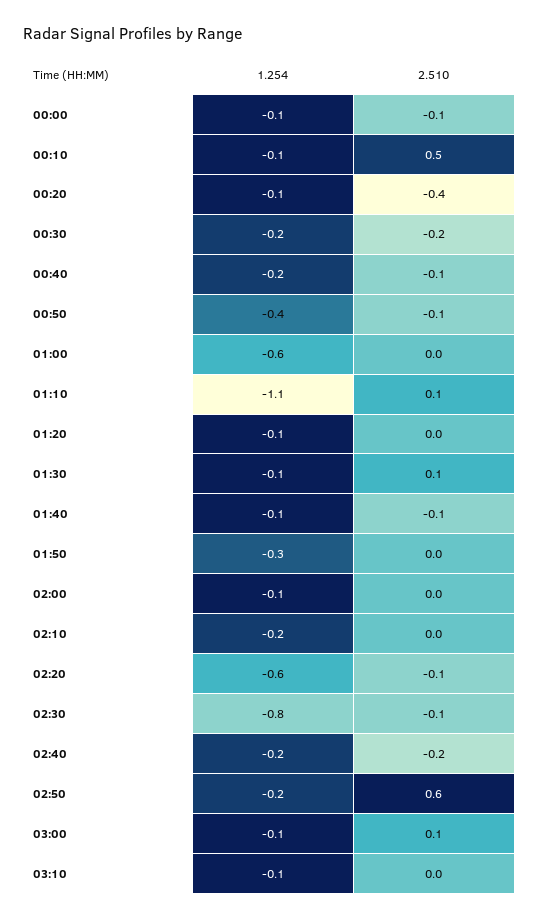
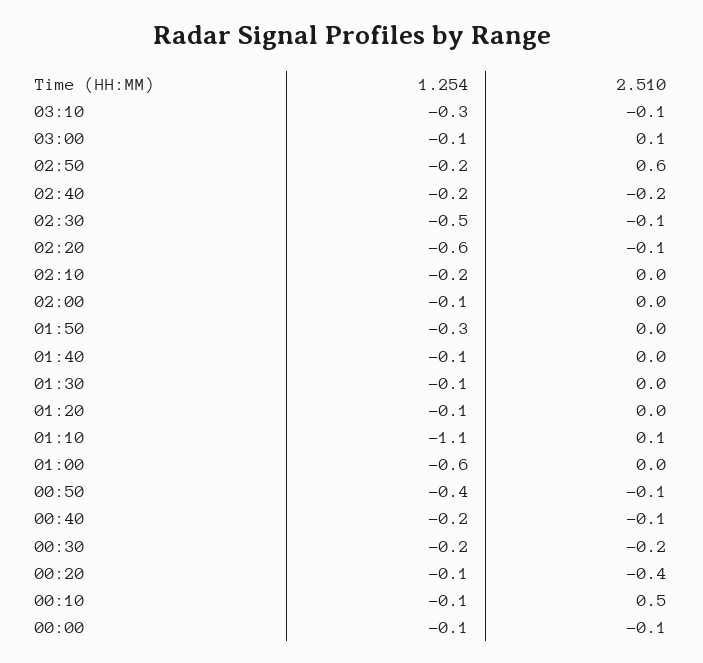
  {
    "1.254": {
      "00:00": -0.1,
      "00:10": -0.1,
      "00:20": -0.1,
      "00:30": -0.2,
      "00:40": -0.2,
      "00:50": -0.4,
      "01:00": -0.6,
      "01:10": -1.1,
      "01:20": -0.1,
      "01:30": -0.1,
      "01:40": -0.1,
      "01:50": -0.3,
      "02:00": -0.1,
      "02:10": -0.2,
      "02:20": -0.6,
-     "02:30": -0.8,
+     "02:30": -0.5,
      "02:40": -0.2,
      "02:50": -0.2,
      "03:00": -0.1,
-     "03:10": -0.1
+     "03:10": -0.3
    },
    "2.510": {
      "00:00": -0.1,
      "00:10": 0.5,
      "00:20": -0.4,
      "00:30": -0.2,
      "00:40": -0.1,
      "00:50": -0.1,
      "01:00": 0,
      "01:10": 0.1,
      "01:20": 0,
-     "01:30": 0.1,
+     "01:30": 0,
-     "01:40": -0.1,
+     "01:40": 0,
      "01:50": 0,
      "02:00": 0,
      "02:10": 0,
      "02:20": -0.1,
      "02:30": -0.1,
      "02:40": -0.2,
      "02:50": 0.6,
      "03:00": 0.1,
-     "03:10": 0
+     "03:10": -0.1
    }
  }

